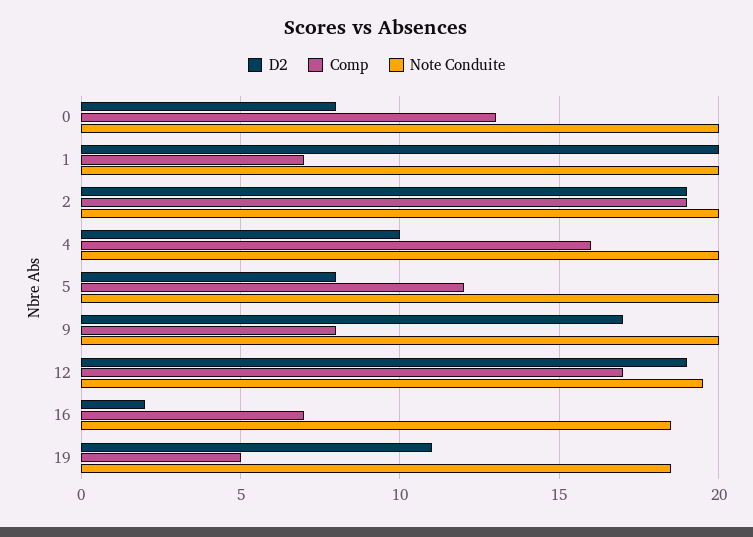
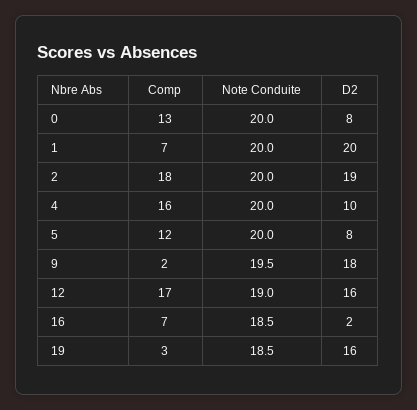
  {
    "D2": {
      "0": 8,
      "1": 20,
      "2": 19,
      "4": 10,
      "5": 8,
-     "9": 17,
+     "9": 18,
-     "12": 19,
+     "12": 16,
      "16": 2,
-     "19": 11
+     "19": 16
    },
    "Comp": {
      "0": 13,
      "1": 7,
-     "2": 19,
+     "2": 18,
      "4": 16,
      "5": 12,
-     "9": 8,
+     "9": 2,
      "12": 17,
      "16": 7,
-     "19": 5
+     "19": 3
    },
    "Note Conduite": {
      "0": 20,
      "1": 20,
      "2": 20,
      "4": 20,
      "5": 20,
-     "9": 20,
+     "9": 19.5,
-     "12": 19.5,
+     "12": 19,
      "16": 18.5,
      "19": 18.5
    }
  }

